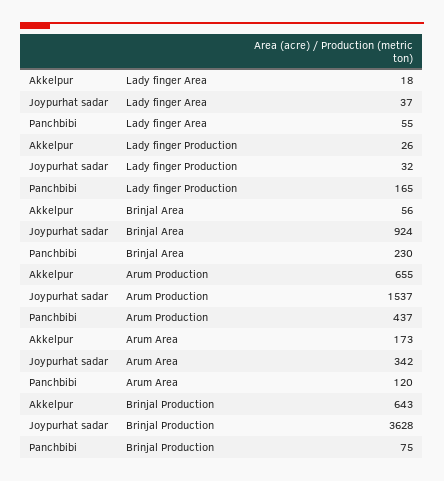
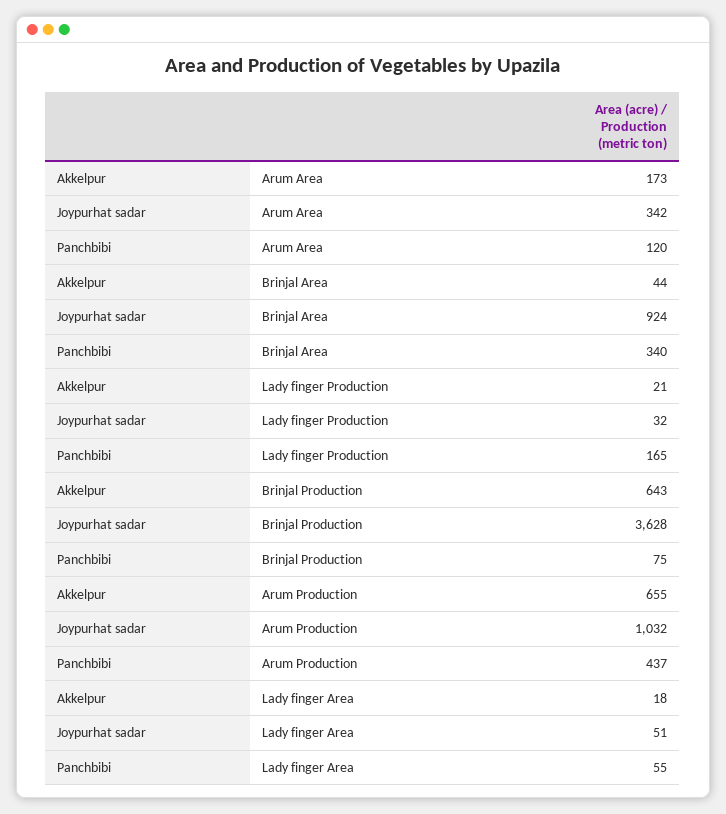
  {
    "Akkelpur": {
      "Lady finger Area": 18,
-     "Lady finger Production": 26,
+     "Lady finger Production": 21,
-     "Brinjal Area": 56,
+     "Brinjal Area": 44,
      "Arum Production": 655,
      "Arum Area": 173,
      "Brinjal Production": 643
    },
    "Joypurhat sadar": {
-     "Lady finger Area": 37,
+     "Lady finger Area": 51,
      "Lady finger Production": 32,
      "Brinjal Area": 924,
-     "Arum Production": 1537,
+     "Arum Production": 1032,
      "Arum Area": 342,
      "Brinjal Production": 3628
    },
    "Panchbibi": {
      "Lady finger Area": 55,
      "Lady finger Production": 165,
-     "Brinjal Area": 230,
+     "Brinjal Area": 340,
      "Arum Production": 437,
      "Arum Area": 120,
      "Brinjal Production": 75
    }
  }

